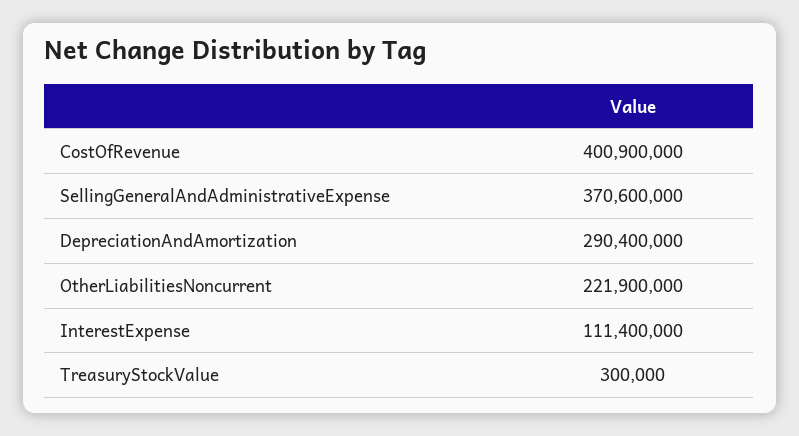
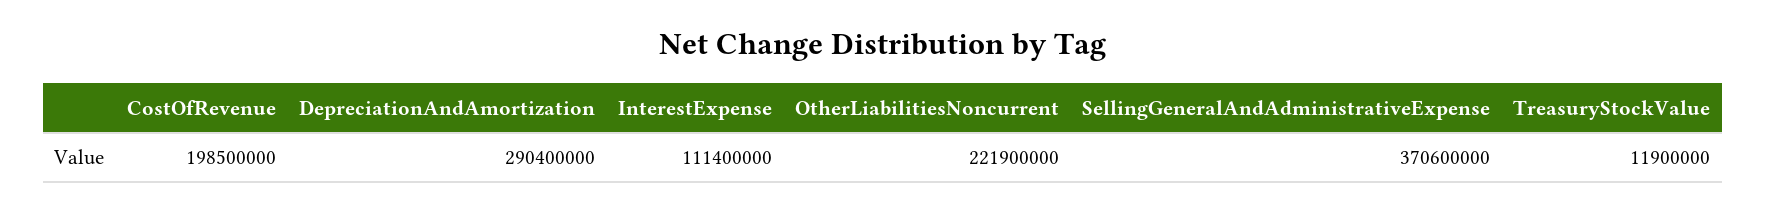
  {
-   "CostOfRevenue": 400900000,
+   "CostOfRevenue": 198500000,
    "SellingGeneralAndAdministrativeExpense": 370600000,
    "DepreciationAndAmortization": 290400000,
    "OtherLiabilitiesNoncurrent": 221900000,
    "InterestExpense": 111400000,
-   "TreasuryStockValue": 300000
+   "TreasuryStockValue": 11900000
  }

